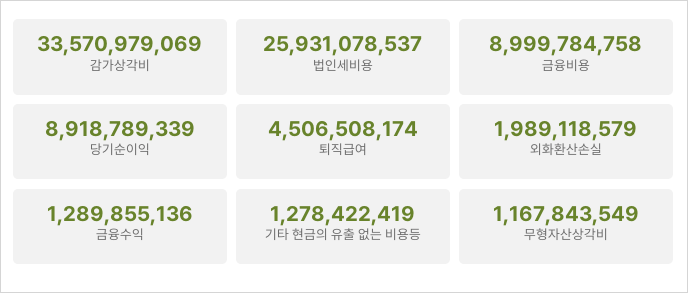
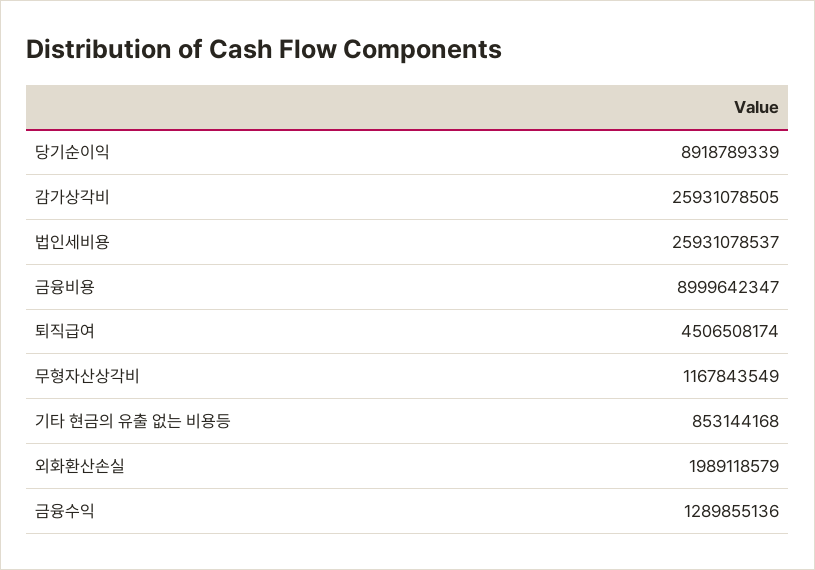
  {
-   "감가상각비": 33570979069,
+   "감가상각비": 25931078505,
    "법인세비용": 25931078537,
-   "금융비용": 8999784758,
+   "금융비용": 8999642347,
    "당기순이익": 8918789339,
    "퇴직급여": 4506508174,
    "외화환산손실": 1989118579,
    "금융수익": 1289855136,
-   "기타 현금의 유출 없는 비용등": 1278422419,
+   "기타 현금의 유출 없는 비용등": 853144168,
    "무형자산상각비": 1167843549
  }

